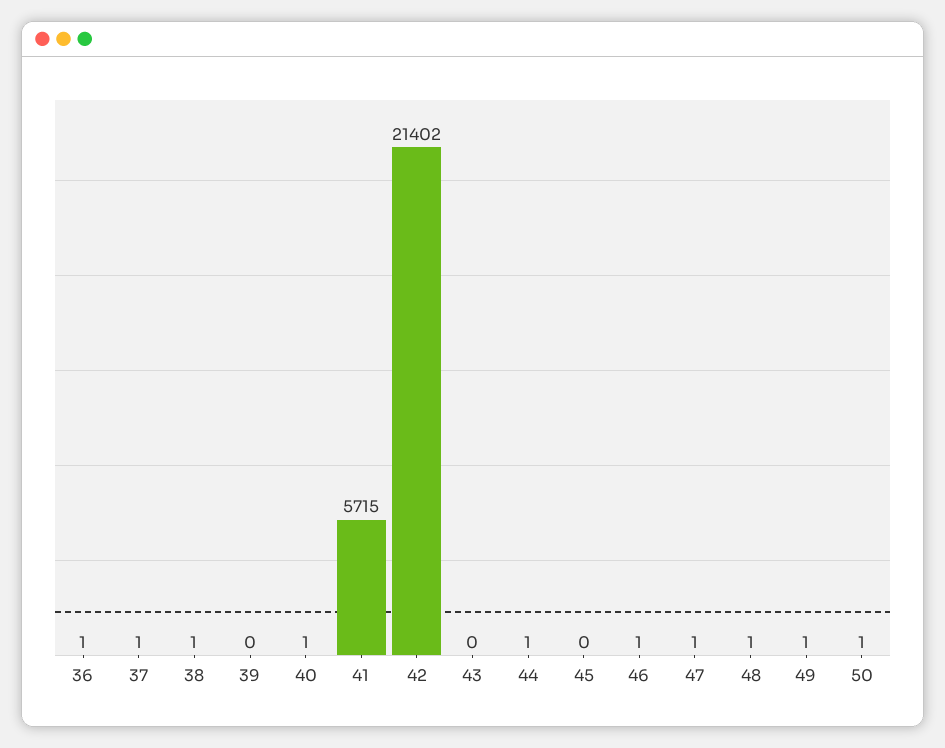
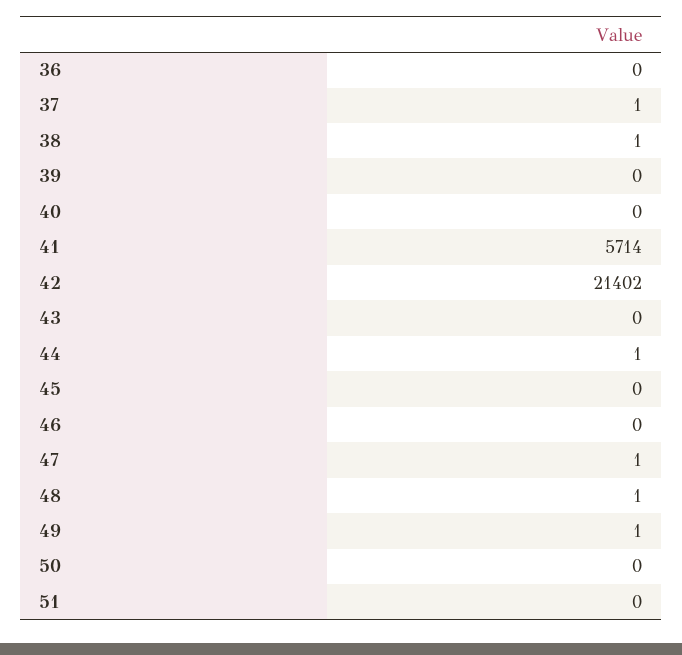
  {
-   "36": 1,
+   "36": 0,
    "37": 1,
    "38": 1,
    "39": 0,
-   "40": 1,
+   "40": 0,
-   "41": 5715,
+   "41": 5714,
    "42": 21402,
    "43": 0,
    "44": 1,
    "45": 0,
-   "46": 1,
+   "46": 0,
    "47": 1,
    "48": 1,
    "49": 1,
-   "50": 1
+   "50": 0,
+   "51": 0
  }

